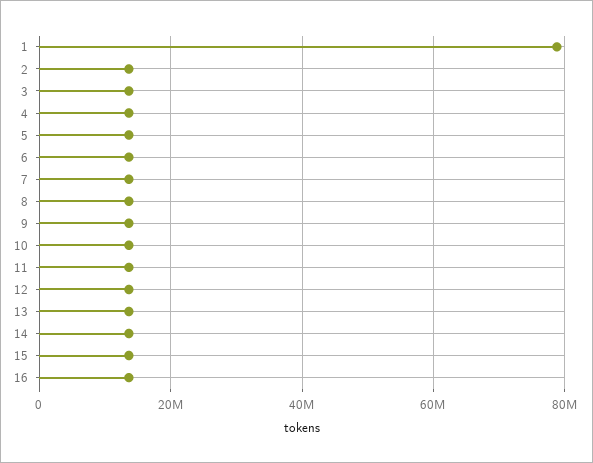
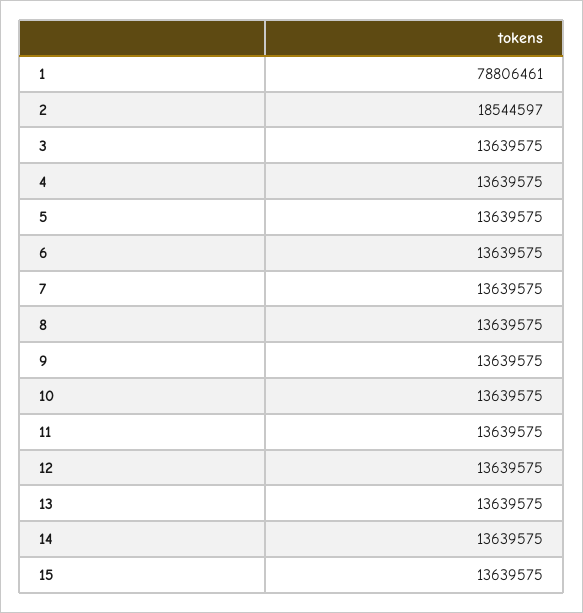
  {
    "1": 78806461,
-   "2": 14000000,
+   "2": 18544597,
    "3": 13639575,
    "4": 13639575,
    "5": 13639575,
    "6": 13639575,
    "7": 13639575,
    "8": 13639575,
    "9": 13639575,
    "10": 13639575,
    "11": 13639575,
    "12": 13639575,
    "13": 13639575,
    "14": 13639575,
-   "15": 13639575,
+   "15": 13639575
-   "16": 14000000
  }

